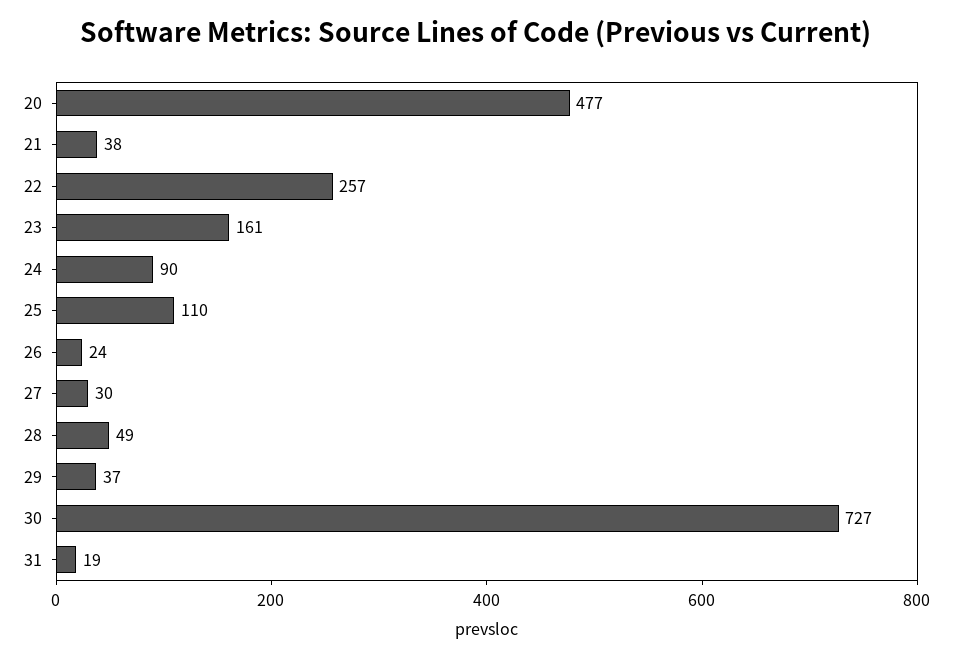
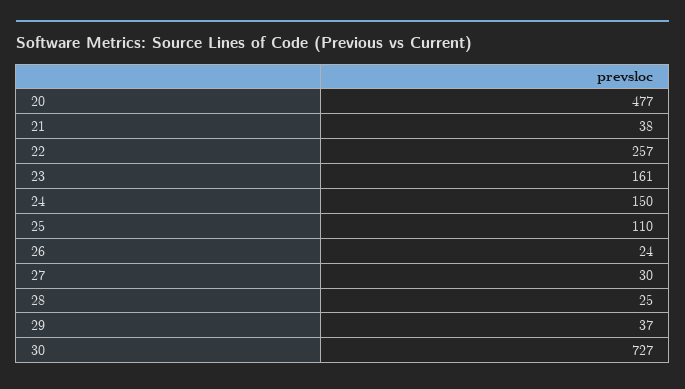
  {
    "20": 477,
    "21": 38,
    "22": 257,
    "23": 161,
-   "24": 90,
+   "24": 150,
    "25": 110,
    "26": 24,
    "27": 30,
-   "28": 49,
+   "28": 25,
    "29": 37,
-   "30": 727,
+   "30": 727
-   "31": 19
  }

